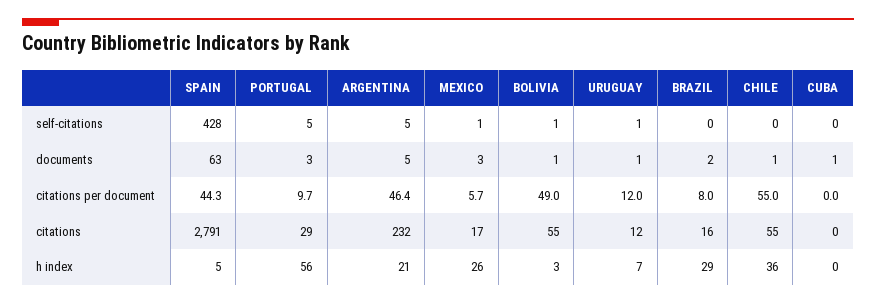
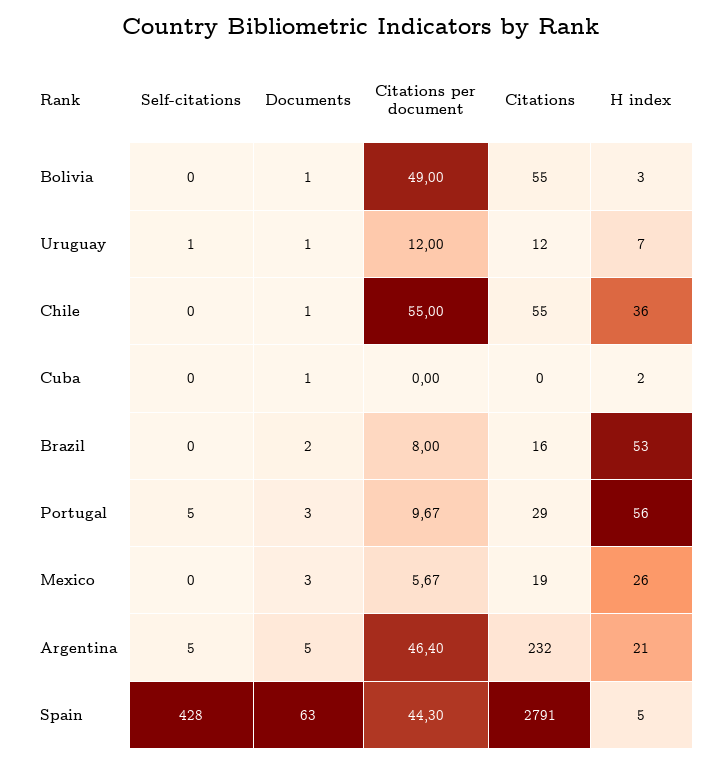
  {
    "SPAIN": {
      "self-citations": 428,
      "documents": 63,
      "citations per document": 44.3,
      "citations": 2791,
      "h index": 5
    },
    "PORTUGAL": {
      "self-citations": 5,
      "documents": 3,
      "citations per document": 9.67,
      "citations": 29,
      "h index": 56
    },
    "ARGENTINA": {
      "self-citations": 5,
      "documents": 5,
      "citations per document": 46.4,
      "citations": 232,
      "h index": 21
    },
    "MEXICO": {
-     "self-citations": 1,
+     "self-citations": 0,
      "documents": 3,
      "citations per document": 5.67,
-     "citations": 17,
+     "citations": 19,
      "h index": 26
    },
    "BOLIVIA": {
-     "self-citations": 1,
+     "self-citations": 0,
      "documents": 1,
      "citations per document": 49,
      "citations": 55,
      "h index": 3
    },
    "URUGUAY": {
      "self-citations": 1,
      "documents": 1,
      "citations per document": 12,
      "citations": 12,
      "h index": 7
    },
    "BRAZIL": {
      "self-citations": 0,
      "documents": 2,
      "citations per document": 8,
      "citations": 16,
-     "h index": 29
+     "h index": 53
    },
    "CHILE": {
      "self-citations": 0,
      "documents": 1,
      "citations per document": 55,
      "citations": 55,
      "h index": 36
    },
    "CUBA": {
      "self-citations": 0,
      "documents": 1,
      "citations per document": 0,
      "citations": 0,
-     "h index": 0
+     "h index": 2
    }
  }

